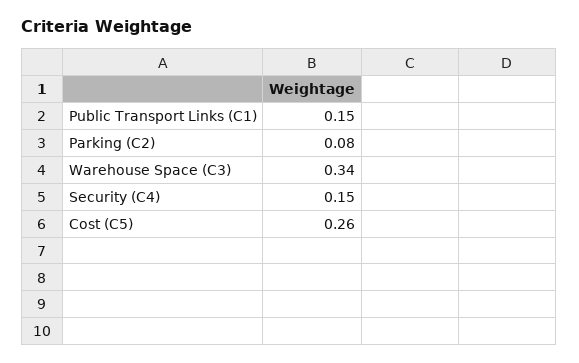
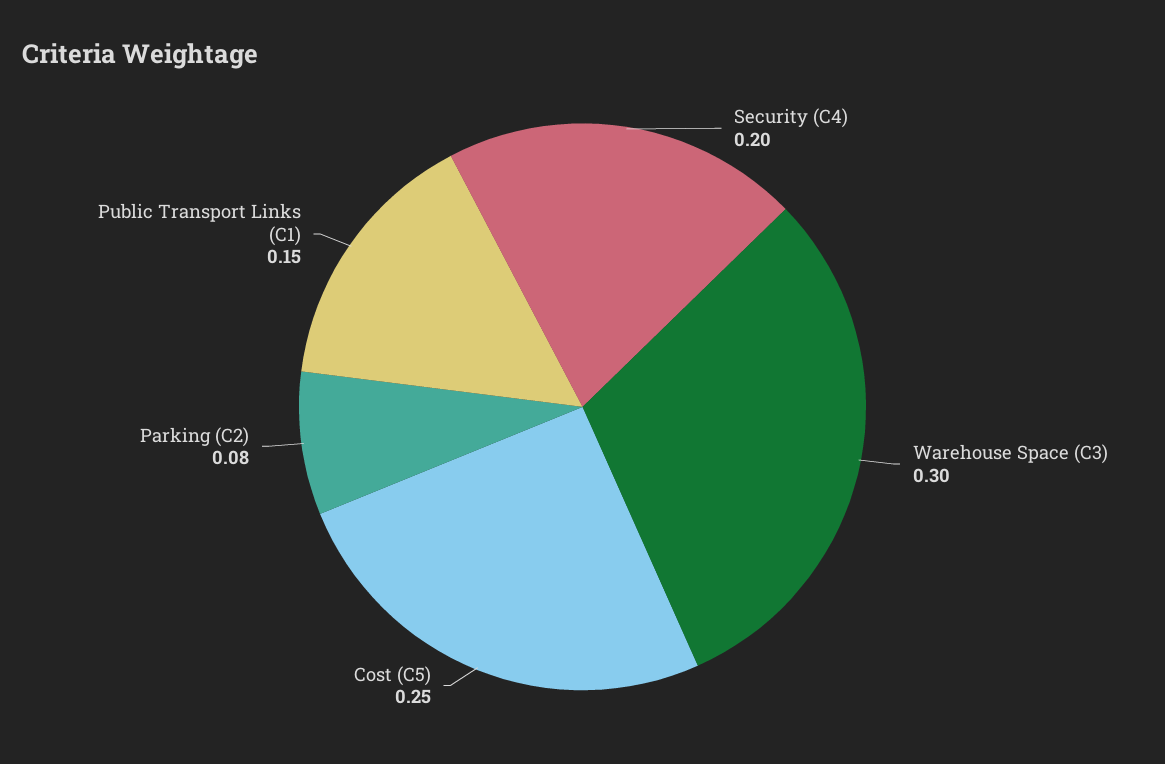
  {
    "Public Transport Links (C1)": 0.15,
    "Parking (C2)": 0.08,
-   "Warehouse Space (C3)": 0.34,
+   "Warehouse Space (C3)": 0.3,
-   "Security (C4)": 0.15,
+   "Security (C4)": 0.2,
-   "Cost (C5)": 0.26
+   "Cost (C5)": 0.25
  }

